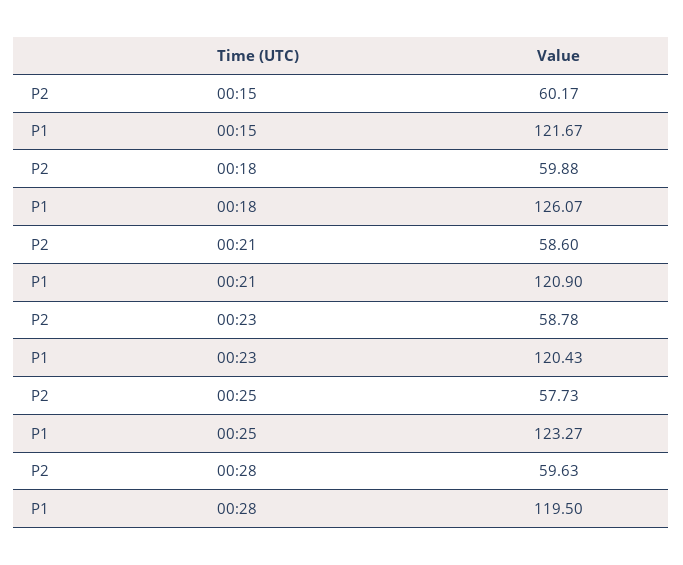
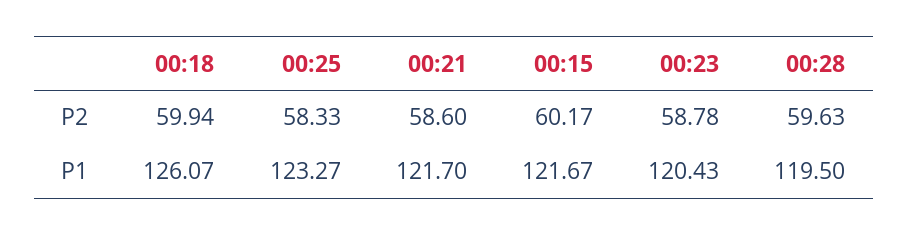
  {
    "P2": {
      "00:15": 60.17,
-     "00:18": 59.88,
+     "00:18": 59.94,
      "00:21": 58.6,
      "00:23": 58.78,
-     "00:25": 57.73,
+     "00:25": 58.33,
      "00:28": 59.63
    },
    "P1": {
      "00:15": 121.67,
      "00:18": 126.07,
-     "00:21": 120.9,
+     "00:21": 121.7,
      "00:23": 120.43,
      "00:25": 123.27,
      "00:28": 119.5
    }
  }

